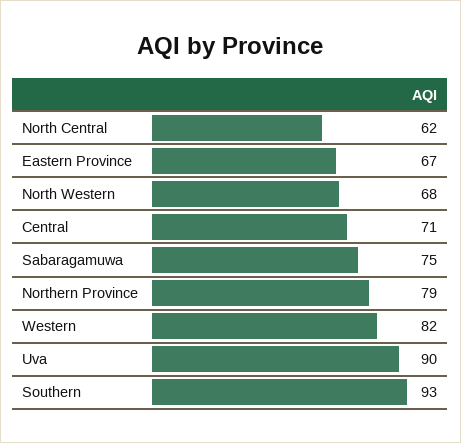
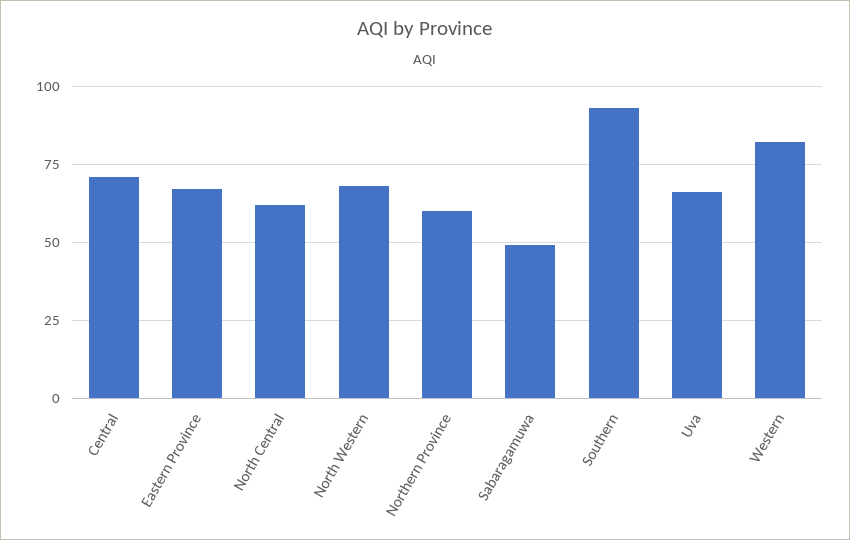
  {
    "North Central": 62,
    "Eastern Province": 67,
    "North Western": 68,
    "Central": 71,
-   "Sabaragamuwa": 75,
+   "Sabaragamuwa": 50,
-   "Northern Province": 79,
+   "Northern Province": 60,
    "Western": 82,
-   "Uva": 90,
+   "Uva": 65,
    "Southern": 93
  }

